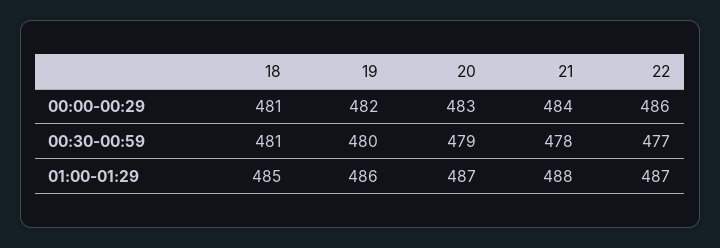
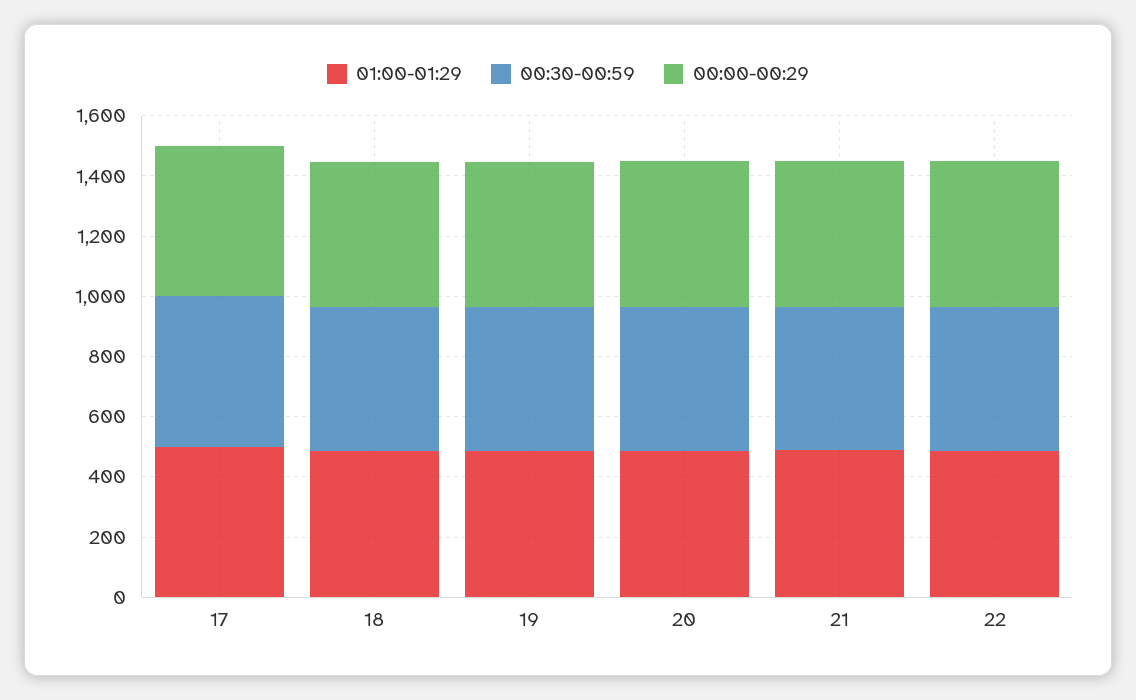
  {
    "00:00-00:29": {
      "18": 481,
      "19": 482,
      "20": 483,
      "21": 484,
-     "22": 486
+     "22": 486,
+     "17": 500
    },
    "00:30-00:59": {
      "18": 481,
      "19": 480,
      "20": 479,
      "21": 478,
-     "22": 477
+     "22": 477,
+     "17": 500
    },
    "01:00-01:29": {
      "18": 485,
      "19": 486,
      "20": 487,
      "21": 488,
-     "22": 487
+     "22": 487,
+     "17": 500
    }
  }

